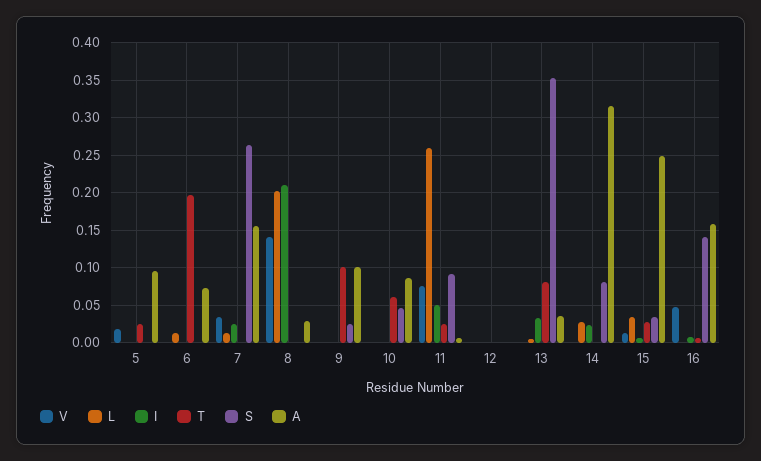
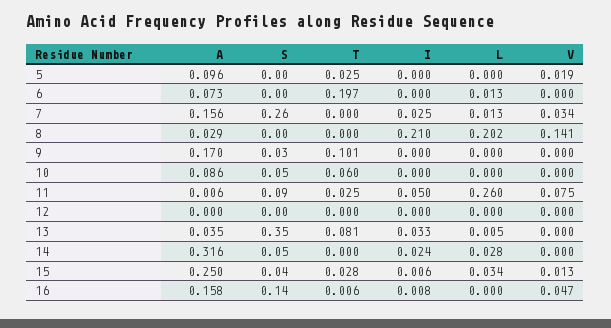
  {
    "V": {
      "5": 0.019,
      "6": 0,
      "7": 0.034,
      "8": 0.141,
      "9": 0,
      "10": 0,
      "11": 0.075,
      "12": 0,
      "13": 0,
      "14": 0,
      "15": 0.013,
      "16": 0.047
    },
    "L": {
      "5": 0,
      "6": 0.013,
      "7": 0.013,
      "8": 0.202,
      "9": 0,
      "10": 0,
      "11": 0.26,
      "12": 0,
      "13": 0.005,
      "14": 0.028,
      "15": 0.034,
      "16": 0
    },
    "I": {
      "5": 0,
      "6": 0,
      "7": 0.025,
      "8": 0.21,
      "9": 0,
      "10": 0,
      "11": 0.05,
      "12": 0,
      "13": 0.033,
      "14": 0.024,
      "15": 0.006,
      "16": 0.008
    },
    "T": {
      "5": 0.025,
      "6": 0.197,
      "7": 0,
      "8": 0,
      "9": 0.101,
      "10": 0.06,
      "11": 0.025,
      "12": 0,
      "13": 0.081,
      "14": 0,
      "15": 0.028,
      "16": 0.006
    },
    "S": {
      "5": 0,
      "6": 0,
      "7": 0.26,
      "8": 0,
      "9": 0.03,
      "10": 0.05,
      "11": 0.09,
      "12": 0,
      "13": 0.35,
-     "14": 0.08,
+     "14": 0.05,
      "15": 0.04,
      "16": 0.14
    },
    "A": {
      "5": 0.096,
      "6": 0.073,
      "7": 0.156,
      "8": 0.029,
-     "9": 0.1,
+     "9": 0.17,
      "10": 0.086,
      "11": 0.006,
      "12": 0,
      "13": 0.035,
      "14": 0.316,
      "15": 0.25,
      "16": 0.158
    }
  }

